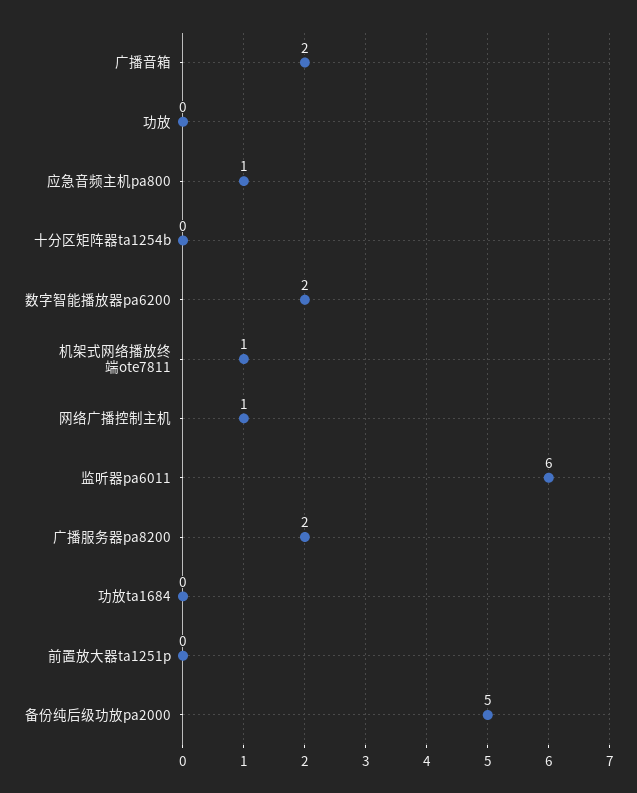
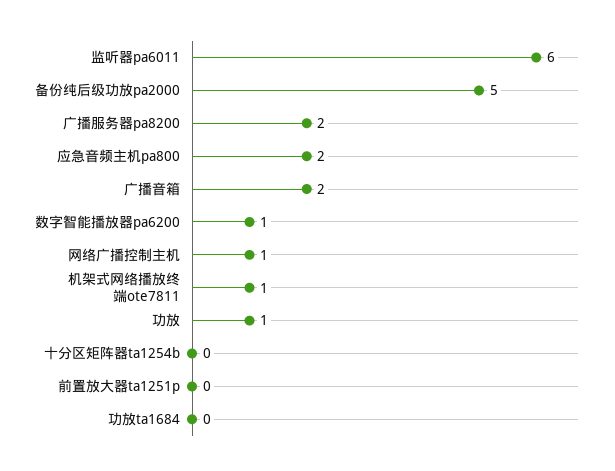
  {
    "广播音箱": 2,
-   "功放": 0,
+   "功放": 1,
-   "应急音频主机pa800": 1,
+   "应急音频主机pa800": 2,
    "十分区矩阵器ta1254b": 0,
-   "数字智能播放器pa6200": 2,
+   "数字智能播放器pa6200": 1,
    "机架式网络播放终端ote7811": 1,
    "网络广播控制主机": 1,
    "监听器pa6011": 6,
    "广播服务器pa8200": 2,
    "功放ta1684": 0,
    "前置放大器ta1251p": 0,
    "备份纯后级功放pa2000": 5
  }

